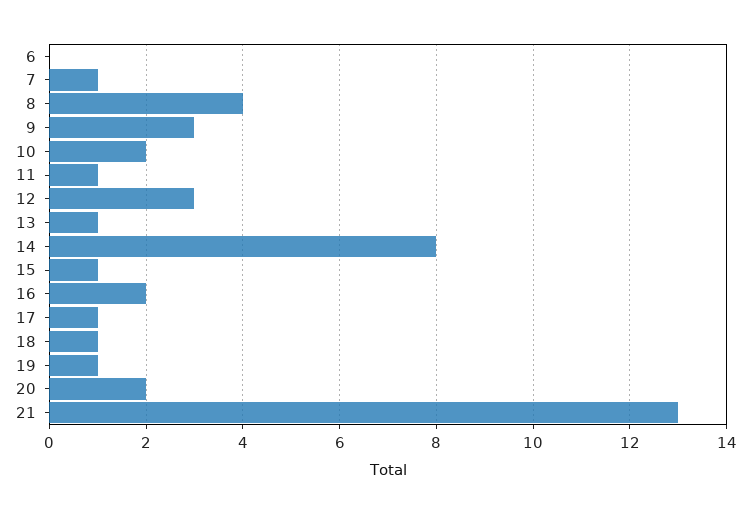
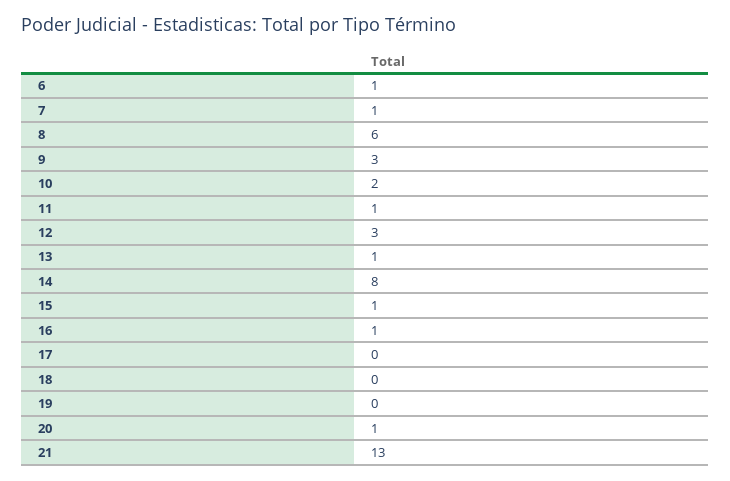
  {
-   "6": 0,
+   "6": 1,
    "7": 1,
-   "8": 4,
+   "8": 6,
    "9": 3,
    "10": 2,
    "11": 1,
    "12": 3,
    "13": 1,
    "14": 8,
    "15": 1,
-   "16": 2,
+   "16": 1,
-   "17": 1,
+   "17": 0,
-   "18": 1,
+   "18": 0,
-   "19": 1,
+   "19": 0,
-   "20": 2,
+   "20": 1,
    "21": 13
  }

